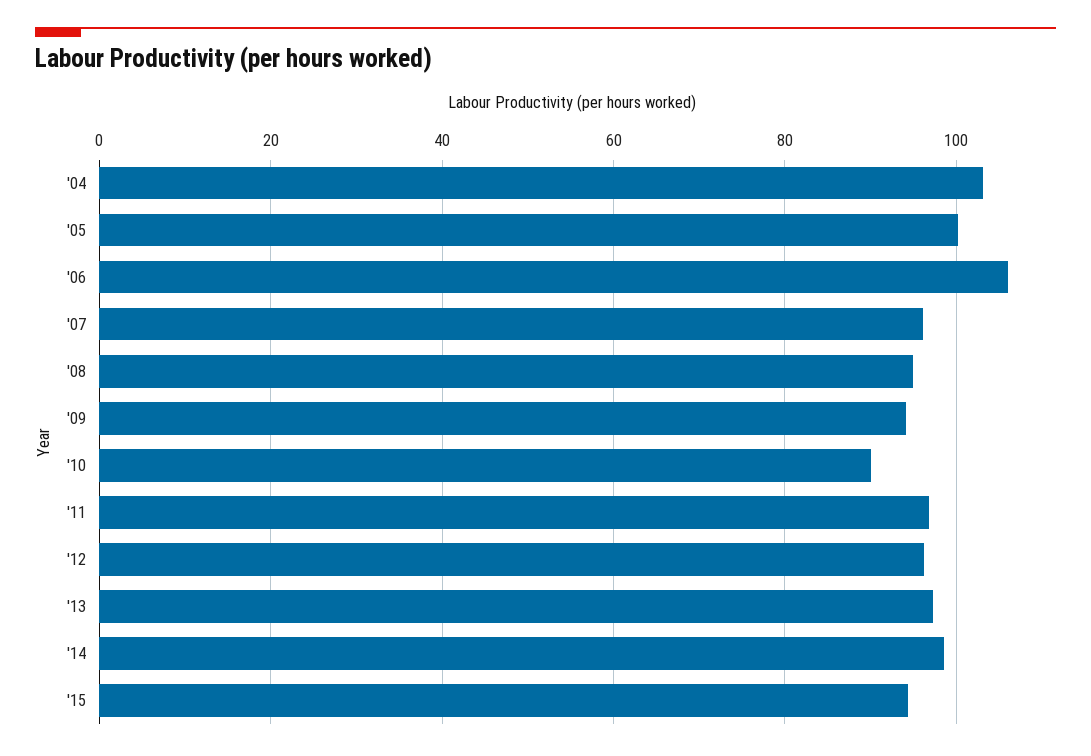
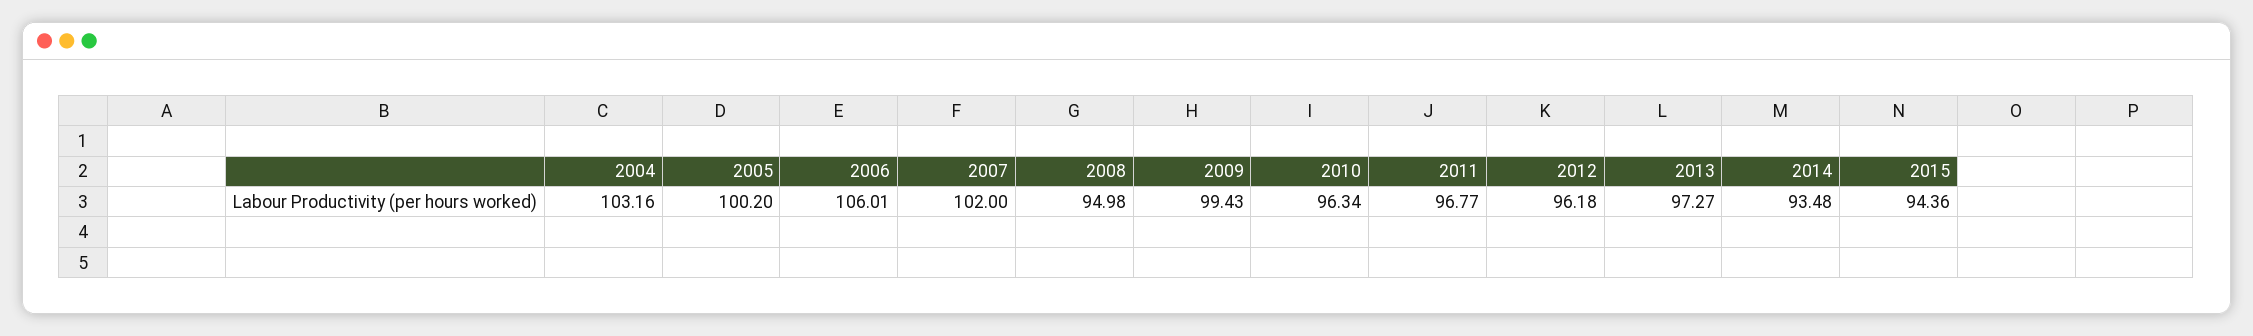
  {
    "'04": 103.16,
    "'05": 100.2,
    "'06": 106.01,
-   "'07": 96,
+   "'07": 102,
    "'08": 94.98,
-   "'09": 94,
+   "'09": 99.43,
-   "'10": 90,
+   "'10": 96.34,
    "'11": 96.77,
    "'12": 96.18,
    "'13": 97.27,
-   "'14": 98,
+   "'14": 93.48,
    "'15": 94.36
  }

